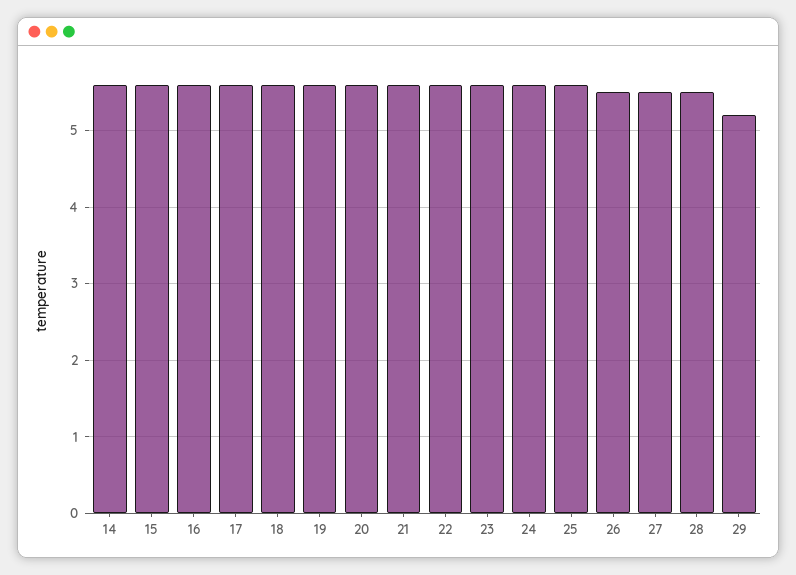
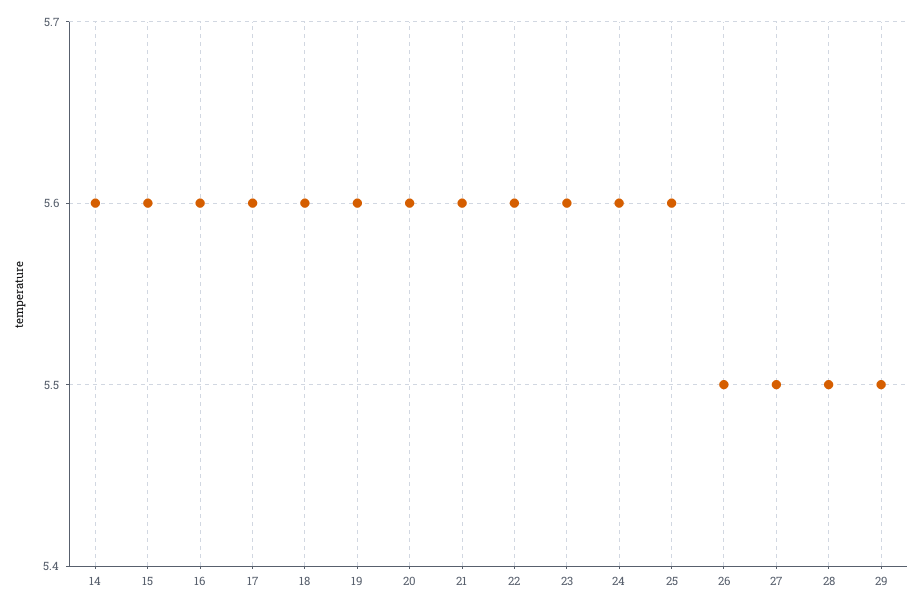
  {
    "14": 5.6,
    "15": 5.6,
    "16": 5.6,
    "17": 5.6,
    "18": 5.6,
    "19": 5.6,
    "20": 5.6,
    "21": 5.6,
    "22": 5.6,
    "23": 5.6,
    "24": 5.6,
    "25": 5.6,
    "26": 5.5,
    "27": 5.5,
    "28": 5.5,
-   "29": 5.2
+   "29": 5.5
  }

